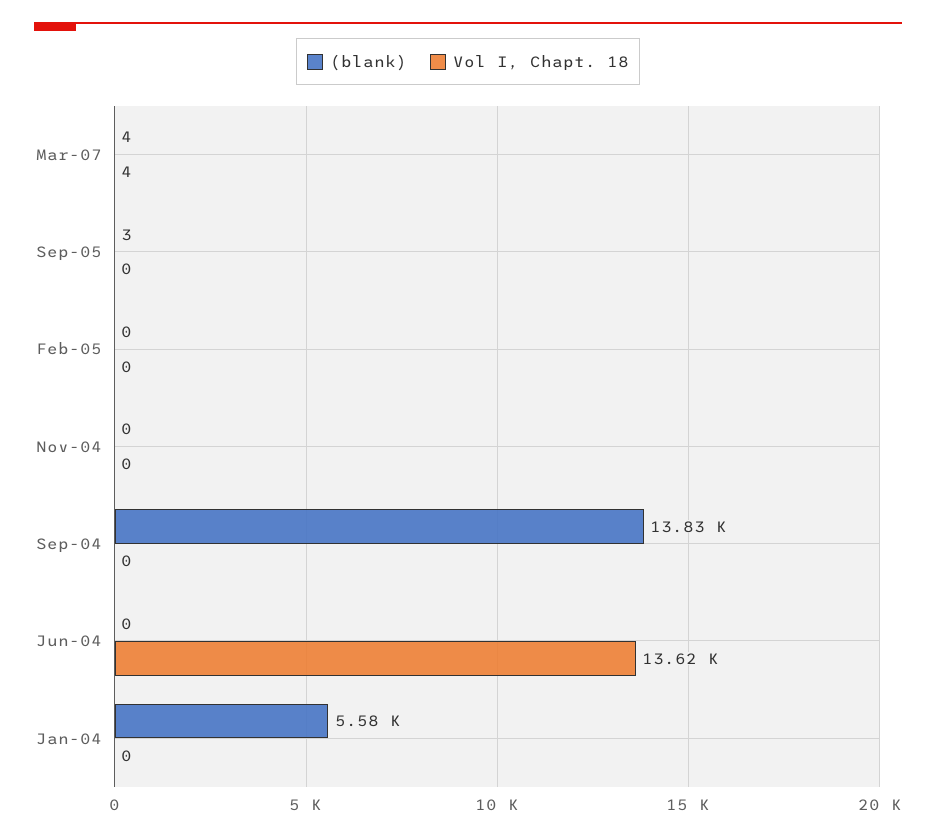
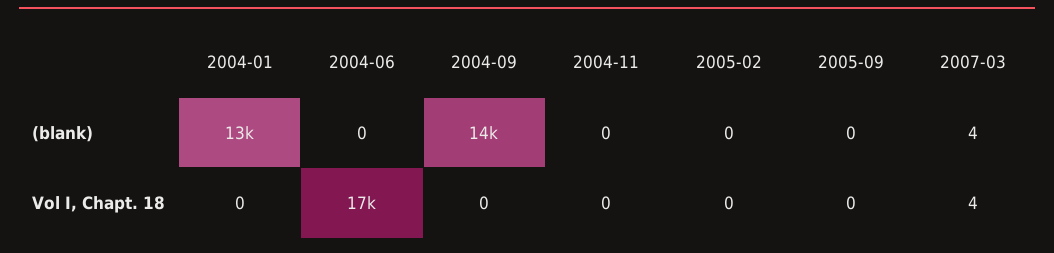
  {
    "(blank)": {
      "Mar-07": 4,
-     "Sep-05": 3,
+     "Sep-05": 0,
      "Feb-05": 0,
      "Nov-04": 0,
      "Sep-04": 13830,
      "Jun-04": 0,
-     "Jan-04": 5580
+     "Jan-04": 13000
    },
    "Vol I, Chapt. 18": {
      "Mar-07": 4,
      "Sep-05": 0,
      "Feb-05": 0,
      "Nov-04": 0,
      "Sep-04": 0,
-     "Jun-04": 13620,
+     "Jun-04": 17000,
      "Jan-04": 0
    }
  }

